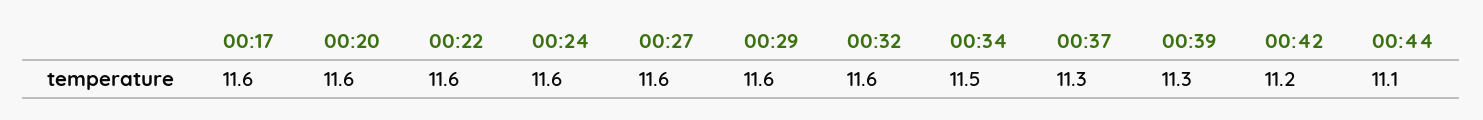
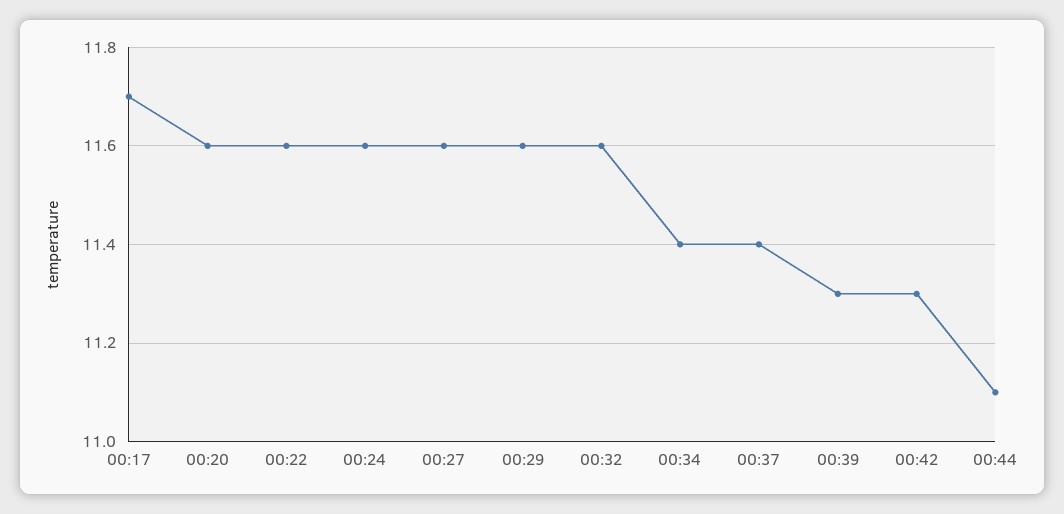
  {
-   "00:17": 11.6,
+   "00:17": 11.7,
    "00:20": 11.6,
    "00:22": 11.6,
    "00:24": 11.6,
    "00:27": 11.6,
    "00:29": 11.6,
    "00:32": 11.6,
-   "00:34": 11.5,
+   "00:34": 11.4,
-   "00:37": 11.3,
+   "00:37": 11.4,
    "00:39": 11.3,
-   "00:42": 11.2,
+   "00:42": 11.3,
    "00:44": 11.1
  }

